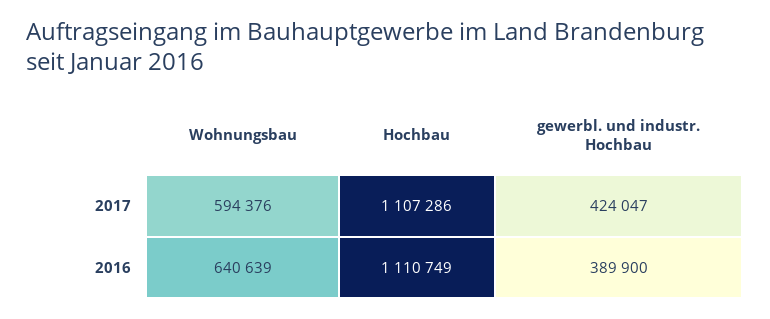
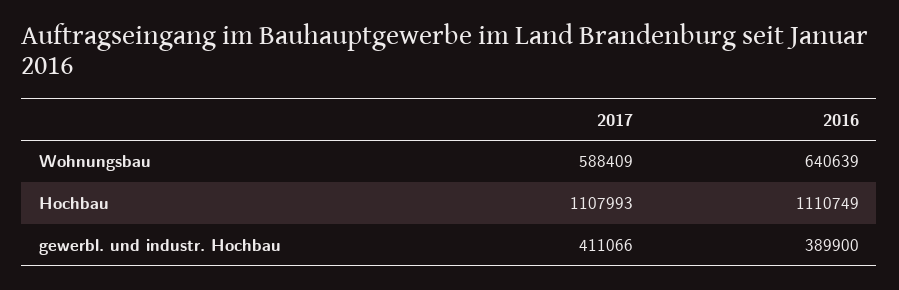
  {
    "Wohnungsbau": {
-     "2017": 594376,
+     "2017": 588409,
      "2016": 640639
    },
    "Hochbau": {
-     "2017": 1107286,
+     "2017": 1107993,
      "2016": 1110749
    },
    "gewerbl. und industr. Hochbau": {
-     "2017": 424047,
+     "2017": 411066,
      "2016": 389900
    }
  }

